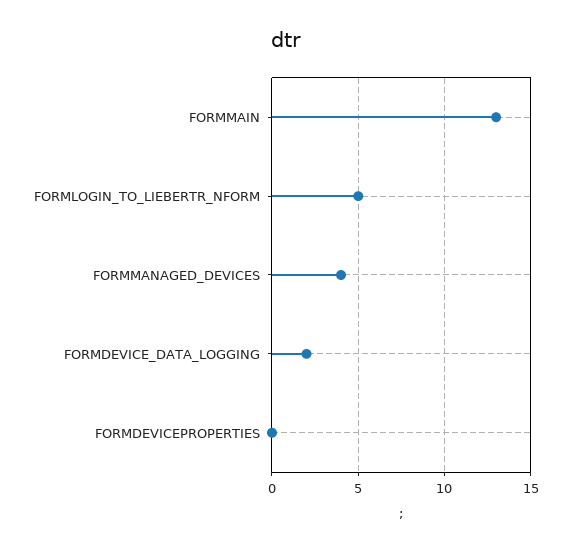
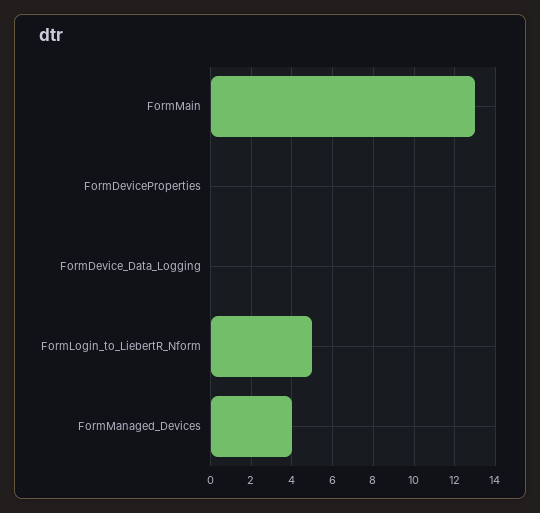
  {
    "FORMMAIN": 13,
    "FORMLOGIN_TO_LIEBERTR_NFORM": 5,
    "FORMMANAGED_DEVICES": 4,
-   "FORMDEVICE_DATA_LOGGING": 2,
+   "FORMDEVICE_DATA_LOGGING": 0,
    "FORMDEVICEPROPERTIES": 0
  }

